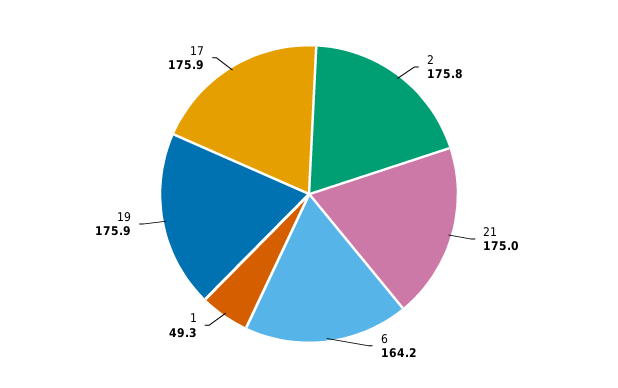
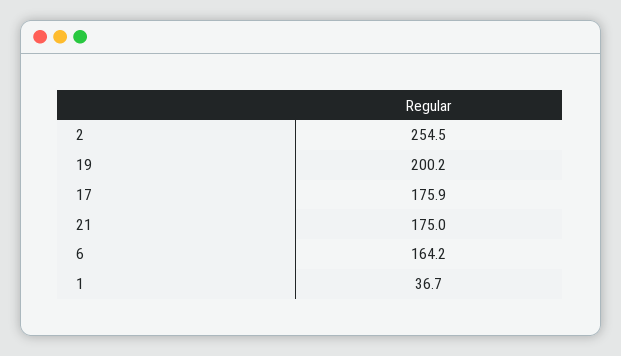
  {
-   "2": 175.8,
+   "2": 254.5,
    "21": 175,
    "6": 164.2,
-   "1": 49.3,
+   "1": 36.7,
-   "19": 175.9,
+   "19": 200.2,
    "17": 175.9
  }

